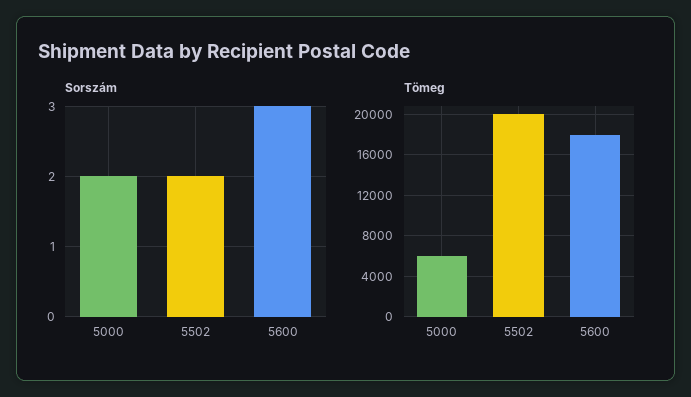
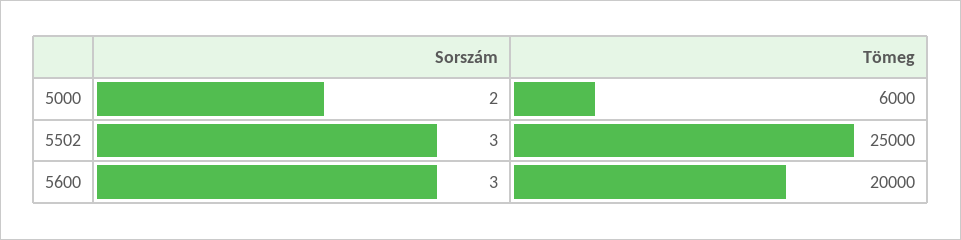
  {
    "Sorszám": {
      "5000": 2,
-     "5502": 2,
+     "5502": 3,
      "5600": 3
    },
    "Tömeg": {
      "5000": 6000,
-     "5502": 20000,
+     "5502": 25000,
-     "5600": 18000
+     "5600": 20000
    }
  }

